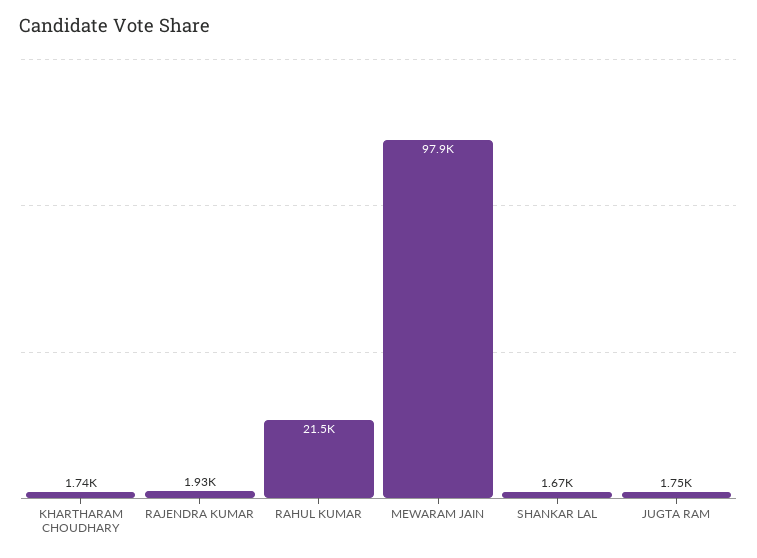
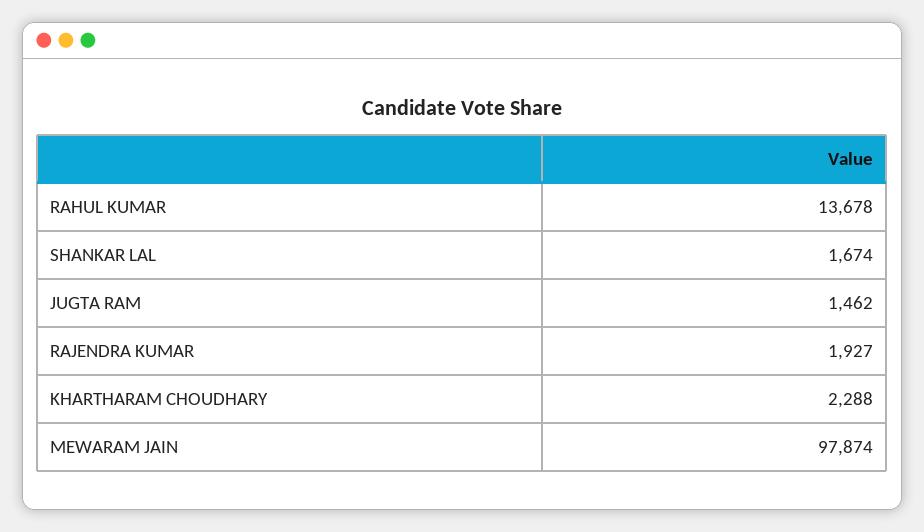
  {
-   "KHARTHARAM CHOUDHARY": 1740,
+   "KHARTHARAM CHOUDHARY": 2288,
    "RAJENDRA KUMAR": 1927,
-   "RAHUL KUMAR": 21500,
+   "RAHUL KUMAR": 13678,
    "MEWARAM JAIN": 97874,
    "SHANKAR LAL": 1674,
-   "JUGTA RAM": 1750
+   "JUGTA RAM": 1462
  }

